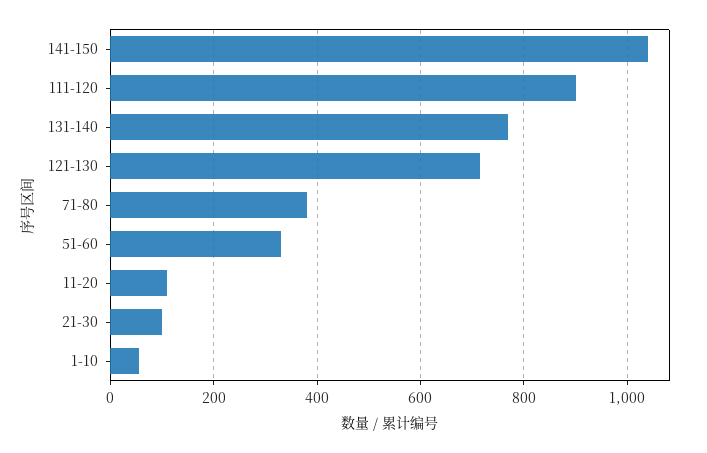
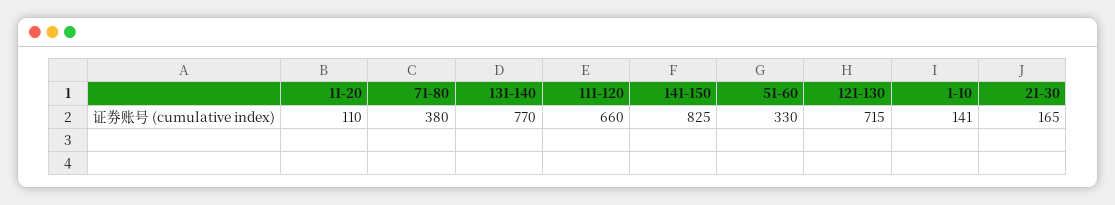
  {
-   "141-150": 1040,
+   "141-150": 825,
-   "111-120": 900,
+   "111-120": 660,
    "131-140": 770,
    "121-130": 715,
    "71-80": 380,
    "51-60": 330,
    "11-20": 110,
-   "21-30": 100,
+   "21-30": 165,
-   "1-10": 60
+   "1-10": 141
  }

